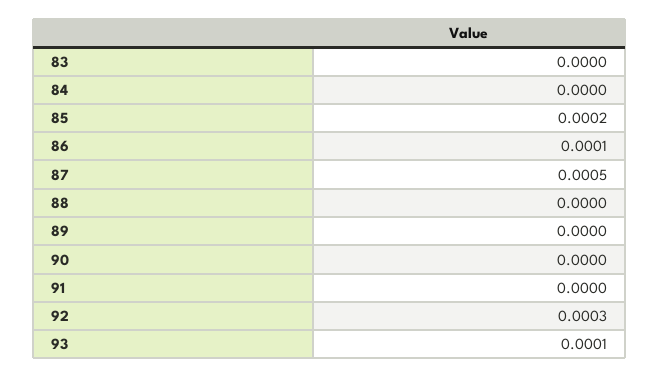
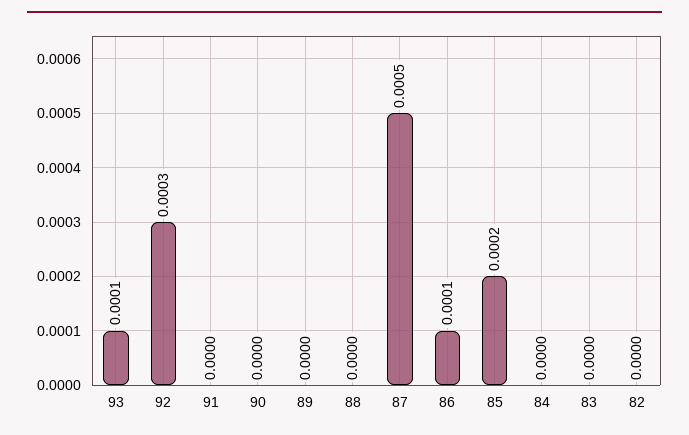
  {
    "83": 0,
    "84": 0,
    "85": 0.0002,
    "86": 0.0001,
    "87": 0.0005,
    "88": 0,
    "89": 0,
    "90": 0,
    "91": 0,
    "92": 0.0003,
-   "93": 0.0001
+   "93": 0.0001,
+   "82": 0
  }

